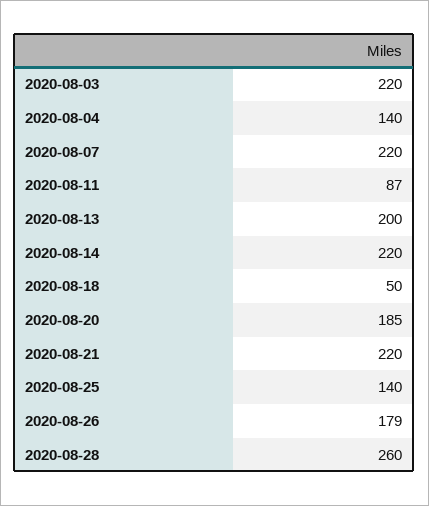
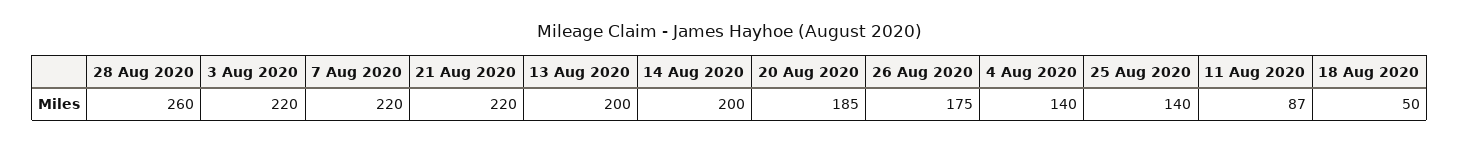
  {
    "2020-08-03": 220,
    "2020-08-04": 140,
    "2020-08-07": 220,
    "2020-08-11": 87,
    "2020-08-13": 200,
-   "2020-08-14": 220,
+   "2020-08-14": 200,
    "2020-08-18": 50,
    "2020-08-20": 185,
    "2020-08-21": 220,
    "2020-08-25": 140,
-   "2020-08-26": 179,
+   "2020-08-26": 175,
    "2020-08-28": 260
  }

